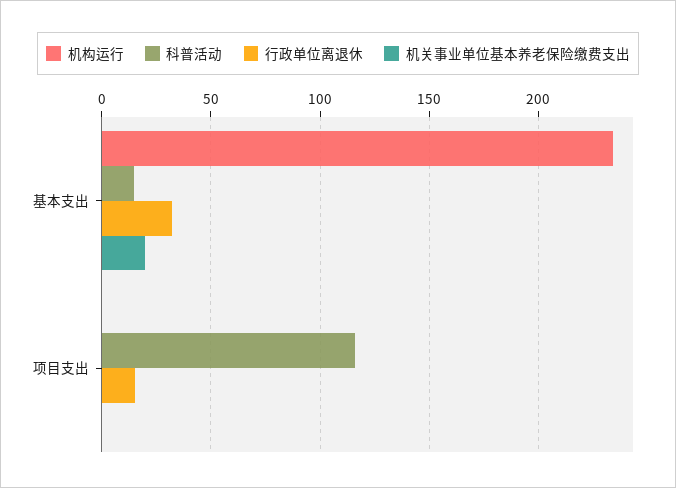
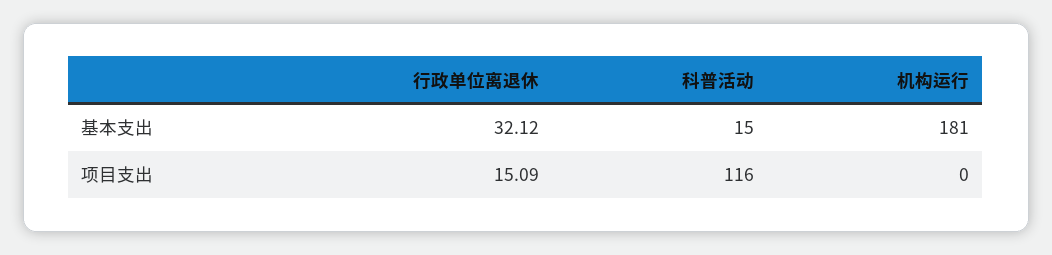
  {
    "机构运行": {
-     "基本支出": 235,
+     "基本支出": 181,
      "项目支出": 0
    },
    "科普活动": {
      "基本支出": 15,
      "项目支出": 116
    },
    "行政单位离退休": {
      "基本支出": 32.12,
      "项目支出": 15.09
-   },
+   }
-   "机关事业单位基本养老保险缴费支出": {
-     "基本支出": 20,
-     "项目支出": 0
-   }
  }

